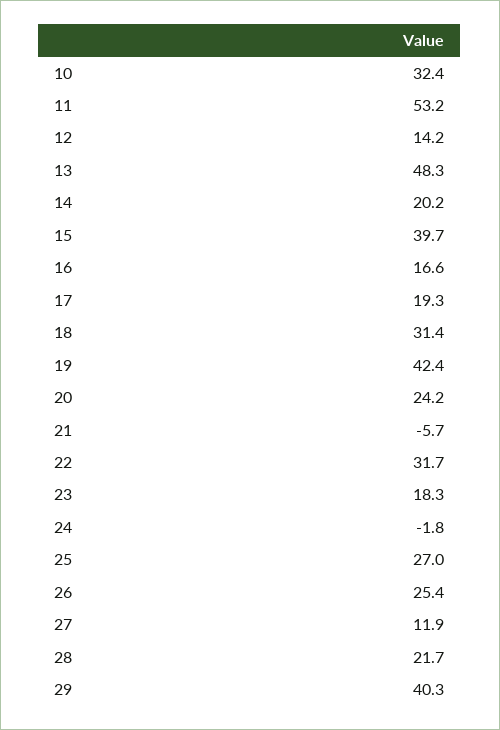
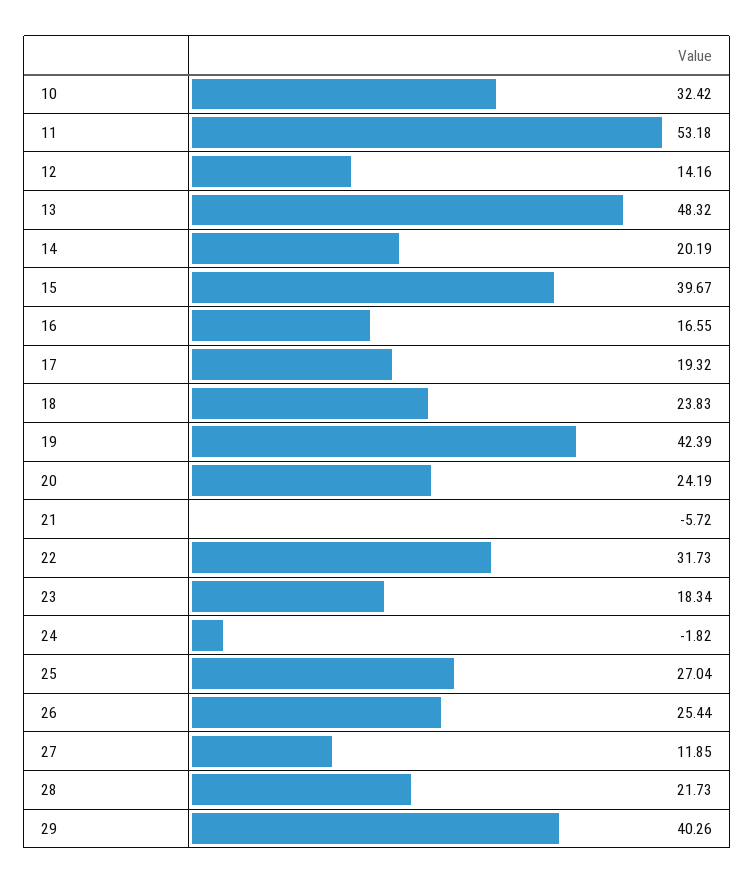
  {
    "10": 32.42,
    "11": 53.18,
    "12": 14.16,
    "13": 48.32,
    "14": 20.19,
    "15": 39.67,
    "16": 16.55,
    "17": 19.32,
-   "18": 31.4,
+   "18": 23.83,
    "19": 42.39,
    "20": 24.19,
    "21": -5.72,
    "22": 31.73,
    "23": 18.34,
    "24": -1.82,
    "25": 27.04,
    "26": 25.44,
    "27": 11.85,
    "28": 21.73,
    "29": 40.26
  }

